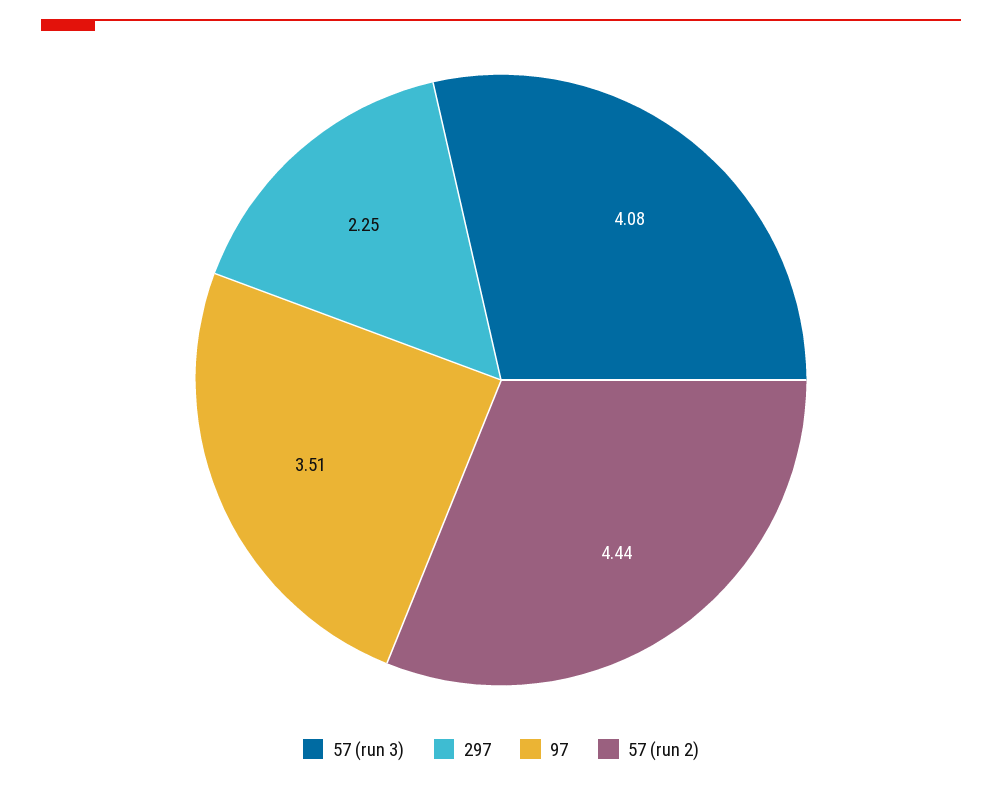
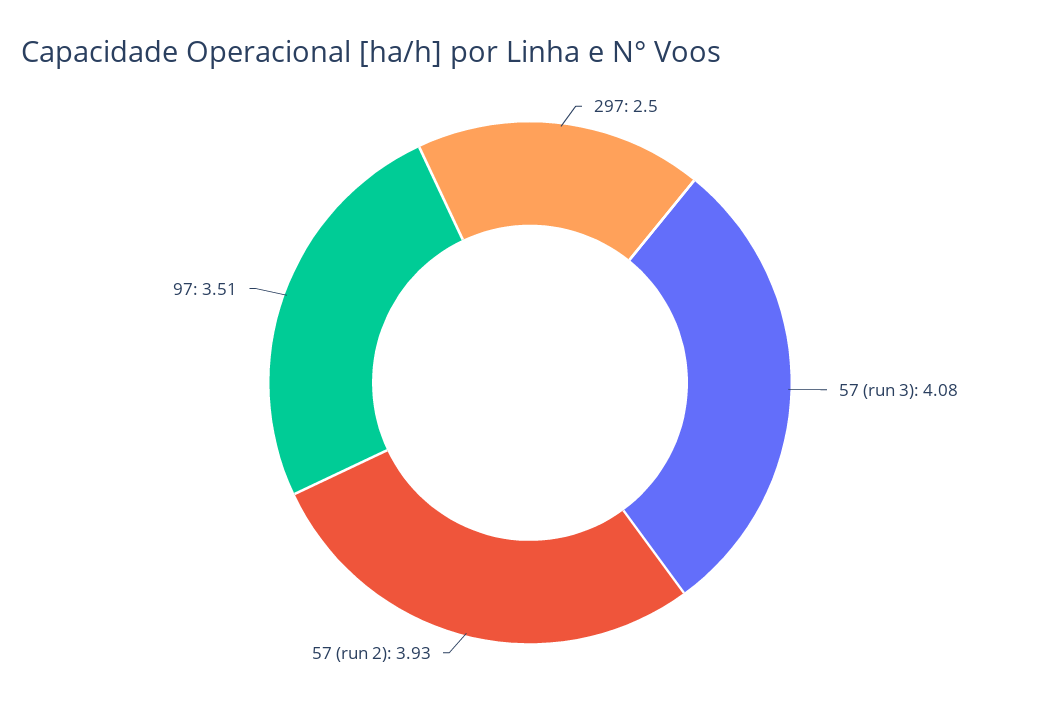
  {
    "57 (run 3)": 4.08,
-   "297": 2.25,
+   "297": 2.5,
    "97": 3.51,
-   "57 (run 2)": 4.44
+   "57 (run 2)": 3.93
  }

